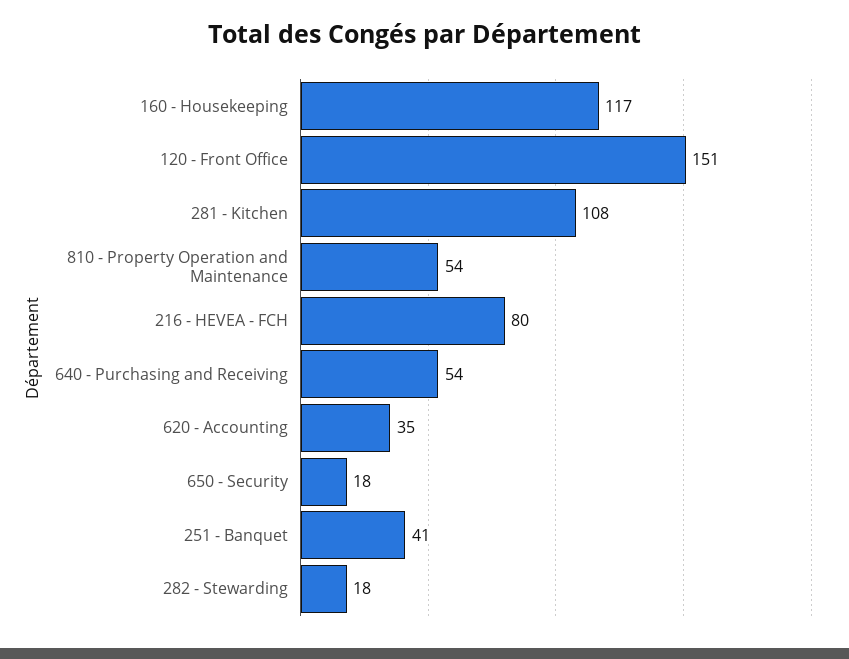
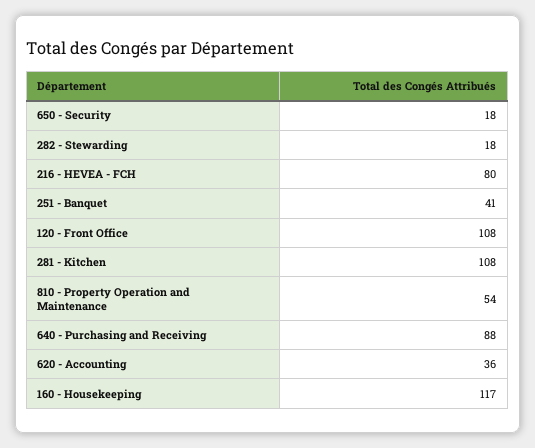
  {
    "160 - Housekeeping": 117,
-   "120 - Front Office": 151,
+   "120 - Front Office": 108,
    "281 - Kitchen": 108,
    "810 - Property Operation and Maintenance": 54,
    "216 - HEVEA - FCH": 80,
-   "640 - Purchasing and Receiving": 54,
+   "640 - Purchasing and Receiving": 88,
-   "620 - Accounting": 35,
+   "620 - Accounting": 36,
    "650 - Security": 18,
    "251 - Banquet": 41,
    "282 - Stewarding": 18
  }

